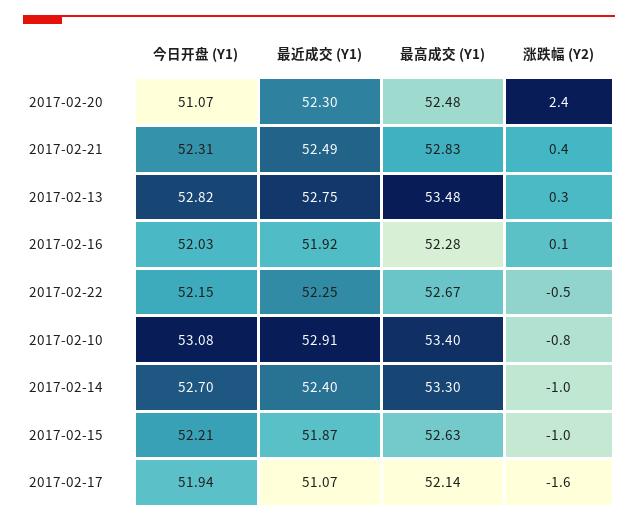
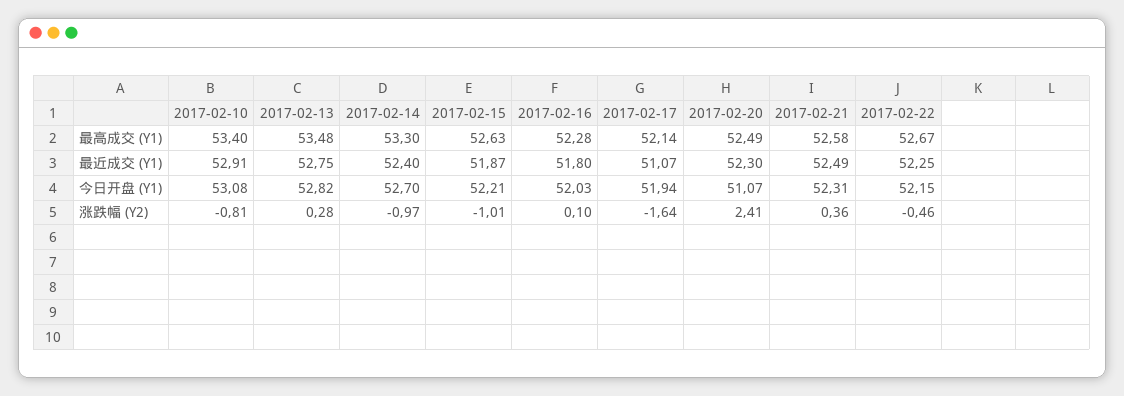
  {
    "今日开盘 (Y1)": {
      "2017-02-20": 51.07,
      "2017-02-21": 52.31,
      "2017-02-13": 52.82,
      "2017-02-16": 52.03,
      "2017-02-22": 52.15,
      "2017-02-10": 53.08,
      "2017-02-14": 52.7,
      "2017-02-15": 52.21,
      "2017-02-17": 51.94
    },
    "最近成交 (Y1)": {
      "2017-02-20": 52.3,
      "2017-02-21": 52.49,
      "2017-02-13": 52.75,
-     "2017-02-16": 51.92,
+     "2017-02-16": 51.8,
      "2017-02-22": 52.25,
      "2017-02-10": 52.91,
      "2017-02-14": 52.4,
      "2017-02-15": 51.87,
      "2017-02-17": 51.07
    },
    "最高成交 (Y1)": {
-     "2017-02-20": 52.48,
+     "2017-02-20": 52.49,
-     "2017-02-21": 52.83,
+     "2017-02-21": 52.58,
      "2017-02-13": 53.48,
      "2017-02-16": 52.28,
      "2017-02-22": 52.67,
      "2017-02-10": 53.4,
      "2017-02-14": 53.3,
      "2017-02-15": 52.63,
      "2017-02-17": 52.14
    },
    "涨跌幅 (Y2)": {
      "2017-02-20": 2.41,
      "2017-02-21": 0.36,
      "2017-02-13": 0.28,
      "2017-02-16": 0.1,
      "2017-02-22": -0.46,
      "2017-02-10": -0.81,
      "2017-02-14": -0.97,
      "2017-02-15": -1.01,
      "2017-02-17": -1.64
    }
  }

